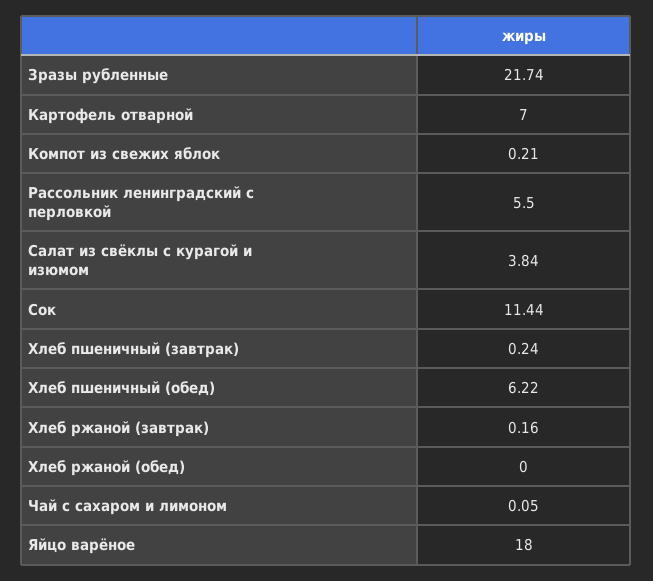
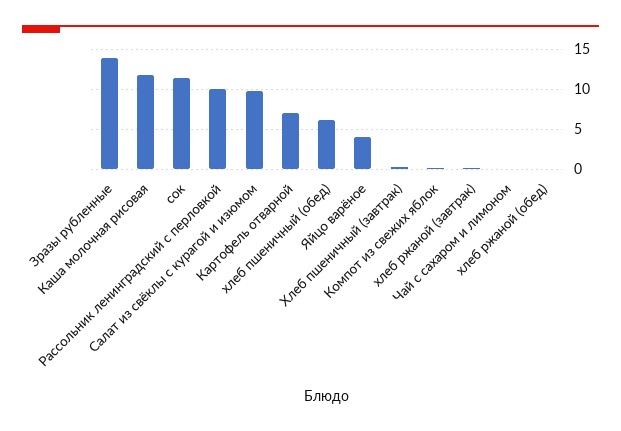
  {
-   "Зразы рубленные": 21.74,
+   "Зразы рубленные": 14,
    "Картофель отварной": 7,
    "Компот из свежих яблок": 0.21,
-   "Рассольник ленинградский с перловкой": 5.5,
+   "Рассольник ленинградский с перловкой": 10,
-   "Салат из свёклы с курагой и изюмом": 3.84,
+   "Салат из свёклы с курагой и изюмом": 10,
    "Сок": 11.44,
    "Хлеб пшеничный (завтрак)": 0.24,
    "Хлеб пшеничный (обед)": 6.22,
    "Хлеб ржаной (завтрак)": 0.16,
    "Хлеб ржаной (обед)": 0,
    "Чай с сахаром и лимоном": 0.05,
-   "Яйцо варёное": 18
+   "Яйцо варёное": 4,
+   "Каша молочная рисовая": 12
  }

